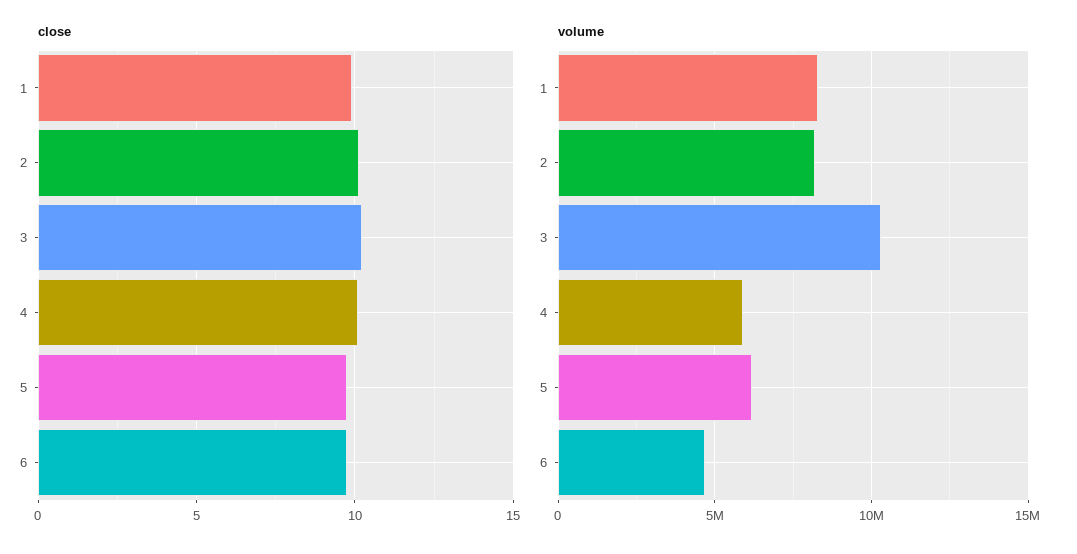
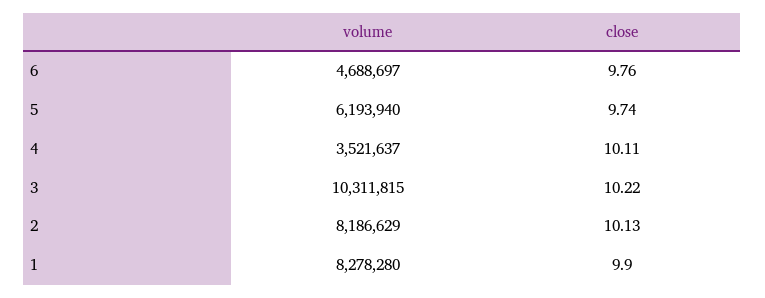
  {
    "close": {
      "1": 9.9,
      "2": 10.13,
      "3": 10.22,
      "4": 10.11,
      "5": 9.74,
      "6": 9.76
    },
    "volume": {
      "1": 8278280,
      "2": 8186629,
      "3": 10311815,
-     "4": 6000000,
+     "4": 3521637,
      "5": 6193940,
      "6": 4688697
    }
  }

